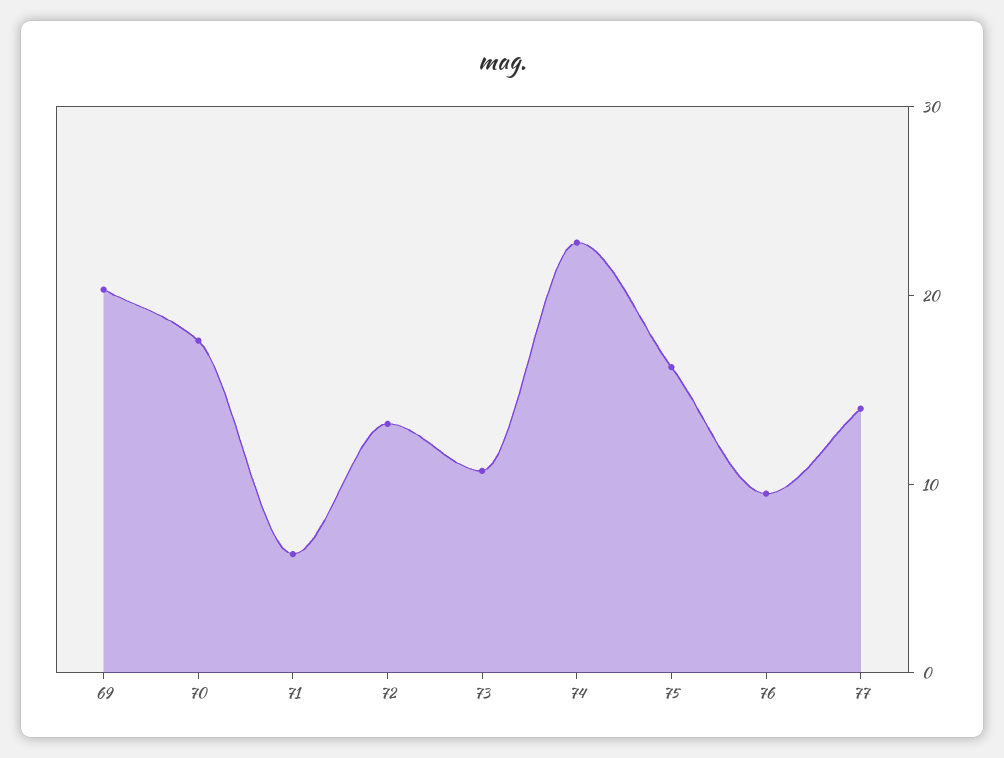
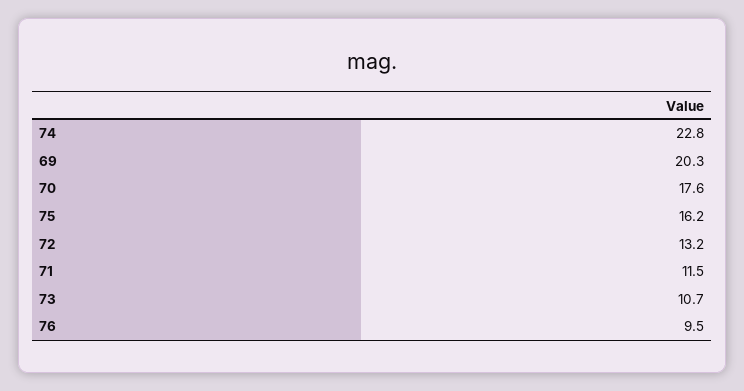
  {
    "69": 20.3,
    "70": 17.6,
-   "71": 6,
+   "71": 11.5,
    "72": 13.2,
    "73": 10.7,
    "74": 22.8,
    "75": 16.2,
-   "76": 9.5,
+   "76": 9.5
-   "77": 14
  }

